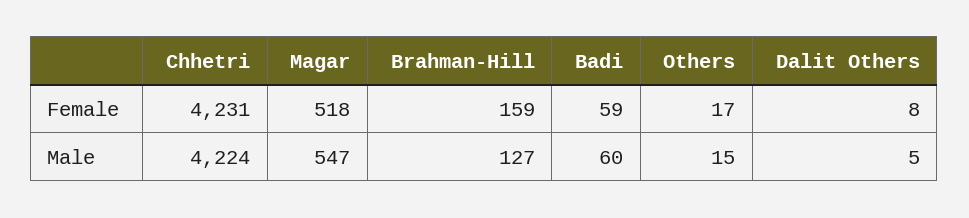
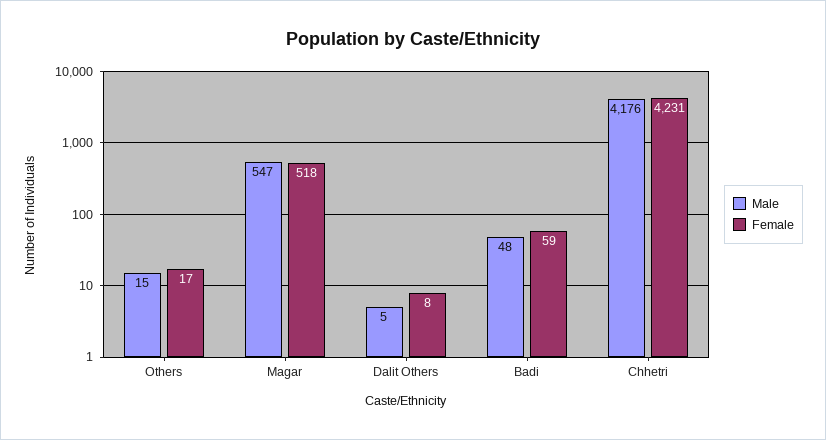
  {
    "Female": {
      "Chhetri": 4231,
      "Magar": 518,
-     "Brahman-Hill": 159,
      "Badi": 59,
      "Others": 17,
      "Dalit Others": 8
    },
    "Male": {
-     "Chhetri": 4224,
+     "Chhetri": 4176,
      "Magar": 547,
-     "Brahman-Hill": 127,
-     "Badi": 60,
+     "Badi": 48,
      "Others": 15,
      "Dalit Others": 5
    }
  }

